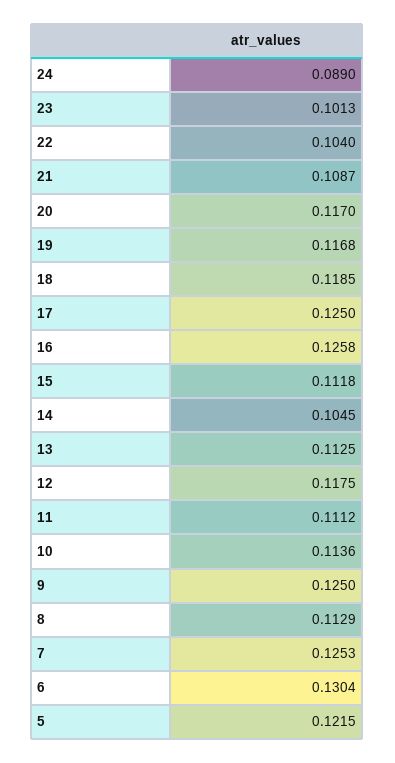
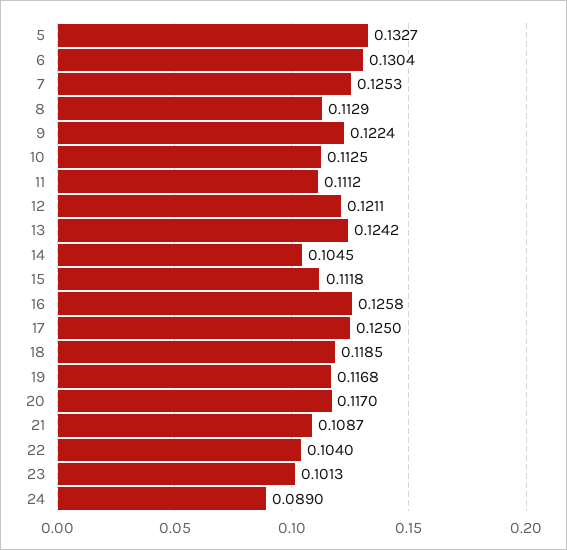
  {
    "24": 0.089,
    "23": 0.1013,
    "22": 0.104,
    "21": 0.1087,
    "20": 0.117,
    "19": 0.1168,
    "18": 0.1185,
    "17": 0.125,
    "16": 0.1258,
    "15": 0.1118,
    "14": 0.1045,
-   "13": 0.1125,
+   "13": 0.1242,
-   "12": 0.1175,
+   "12": 0.1211,
    "11": 0.1112,
-   "10": 0.1136,
+   "10": 0.1125,
-   "9": 0.125,
+   "9": 0.1224,
    "8": 0.1129,
    "7": 0.1253,
    "6": 0.1304,
-   "5": 0.1215
+   "5": 0.1327
  }

